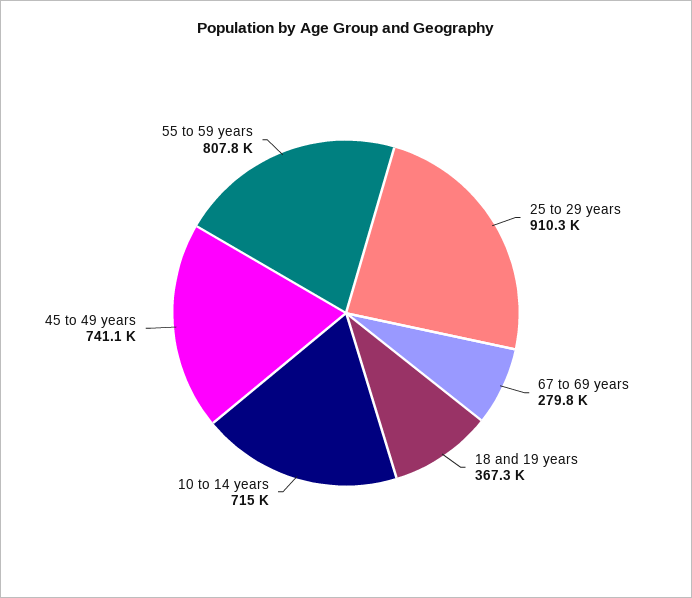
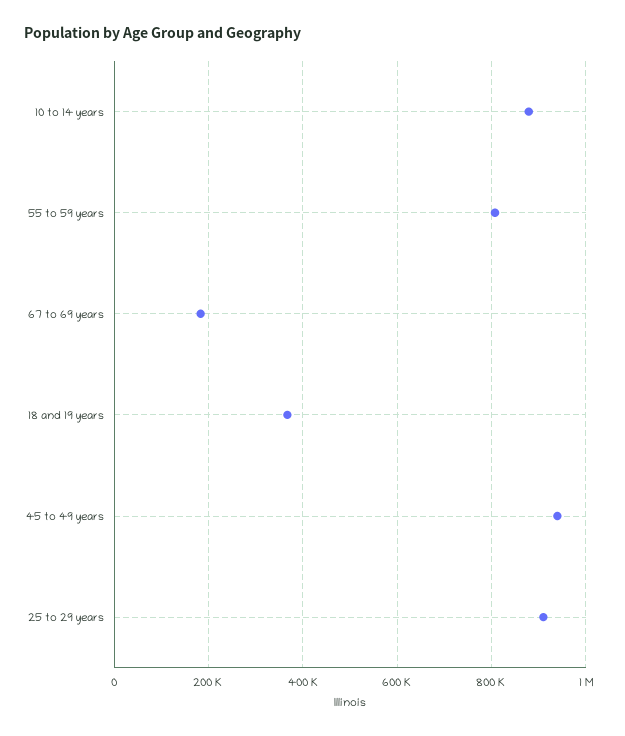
  {
    "25 to 29 years": 910300,
-   "67 to 69 years": 279800,
+   "67 to 69 years": 180000,
    "18 and 19 years": 367300,
-   "10 to 14 years": 715000,
+   "10 to 14 years": 880000,
-   "45 to 49 years": 741100,
+   "45 to 49 years": 940000,
    "55 to 59 years": 807800
  }

